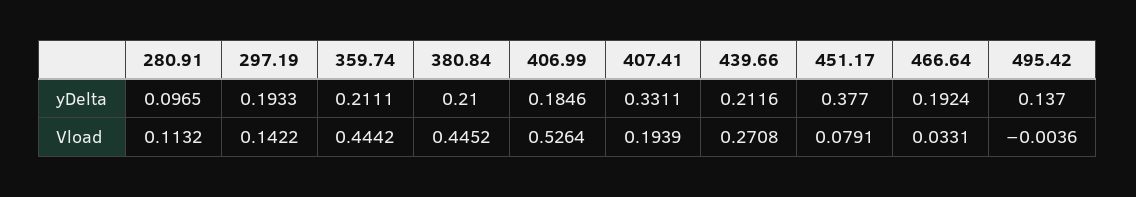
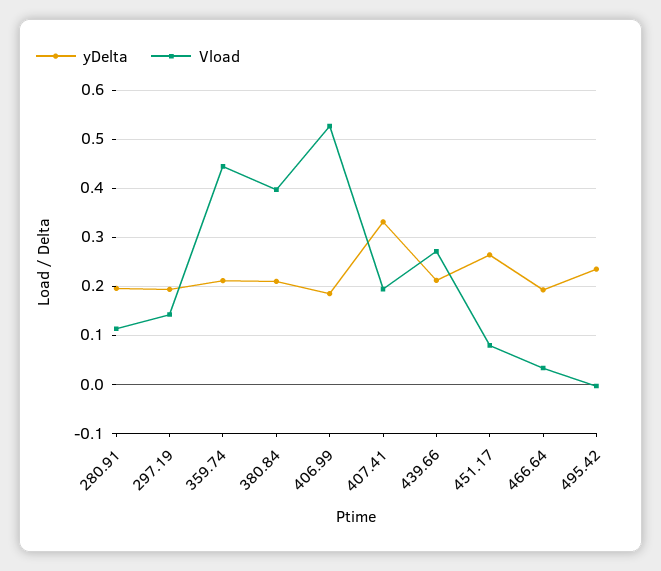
  {
    "yDelta": {
-     "280.91": 0.0965,
+     "280.91": 0.2,
      "297.19": 0.1933,
      "359.74": 0.2111,
      "380.84": 0.21,
      "406.99": 0.1846,
      "407.41": 0.3311,
      "439.66": 0.2116,
-     "451.17": 0.377,
+     "451.17": 0.26,
      "466.64": 0.1924,
-     "495.42": 0.137
+     "495.42": 0.24
    },
    "Vload": {
      "280.91": 0.1132,
      "297.19": 0.1422,
      "359.74": 0.4442,
-     "380.84": 0.4452,
+     "380.84": 0.4,
      "406.99": 0.5264,
      "407.41": 0.1939,
      "439.66": 0.2708,
      "451.17": 0.0791,
      "466.64": 0.0331,
      "495.42": -0.0036
    }
  }

